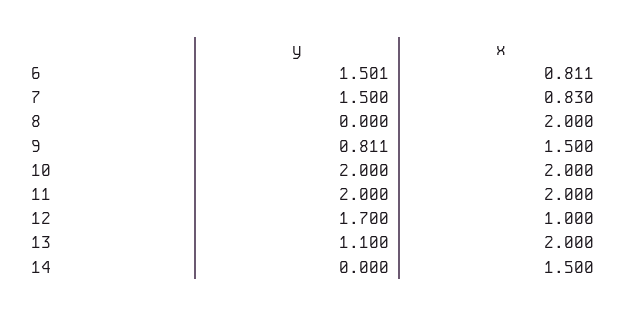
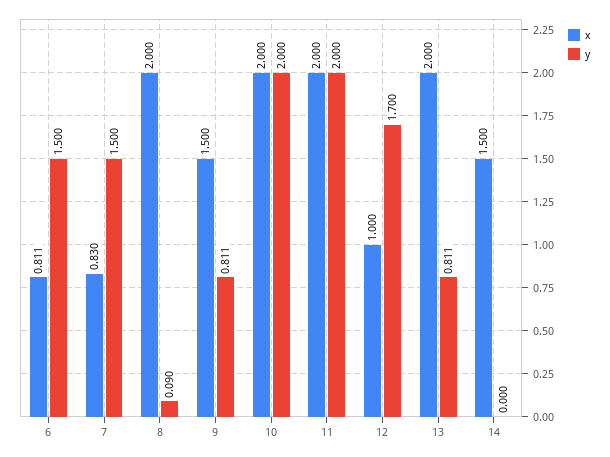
  {
    "y": {
-     "6": 1.501,
+     "6": 1.5,
      "7": 1.5,
-     "8": 0,
+     "8": 0.09,
      "9": 0.811,
      "10": 2,
      "11": 2,
      "12": 1.7,
-     "13": 1.1,
+     "13": 0.811,
      "14": 0
    },
    "x": {
      "6": 0.811,
      "7": 0.83,
      "8": 2,
      "9": 1.5,
      "10": 2,
      "11": 2,
      "12": 1,
      "13": 2,
      "14": 1.5
    }
  }

